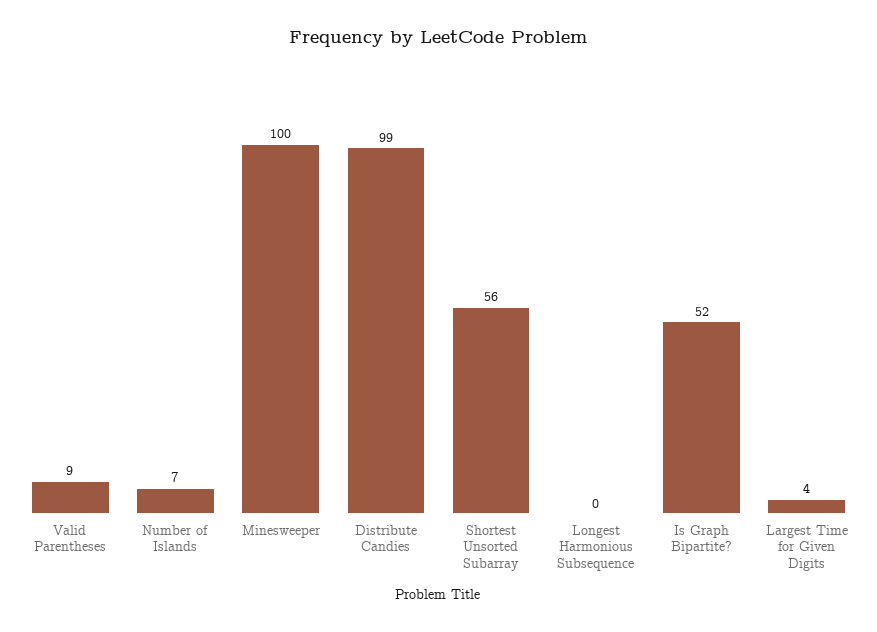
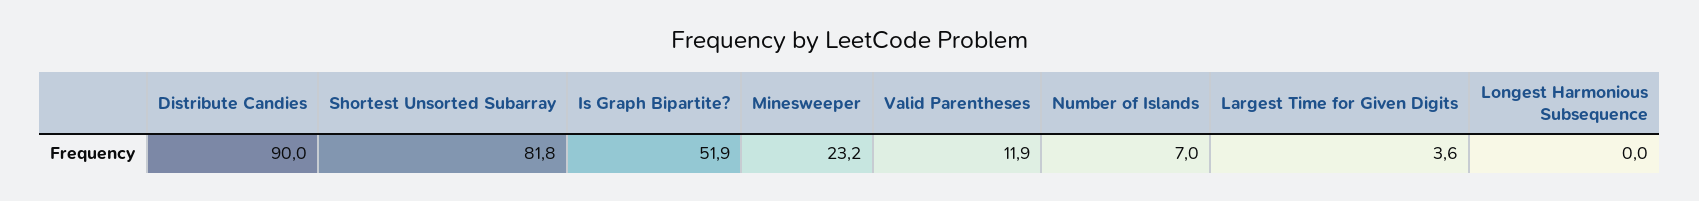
  {
-   "Valid Parentheses": 9,
+   "Valid Parentheses": 11.9,
    "Number of Islands": 7,
-   "Minesweeper": 100,
+   "Minesweeper": 23.2,
-   "Distribute Candies": 99,
+   "Distribute Candies": 90,
-   "Shortest Unsorted Subarray": 56,
+   "Shortest Unsorted Subarray": 81.8,
    "Longest Harmonious Subsequence": 0,
    "Is Graph Bipartite?": 51.9,
    "Largest Time for Given Digits": 3.6
  }

